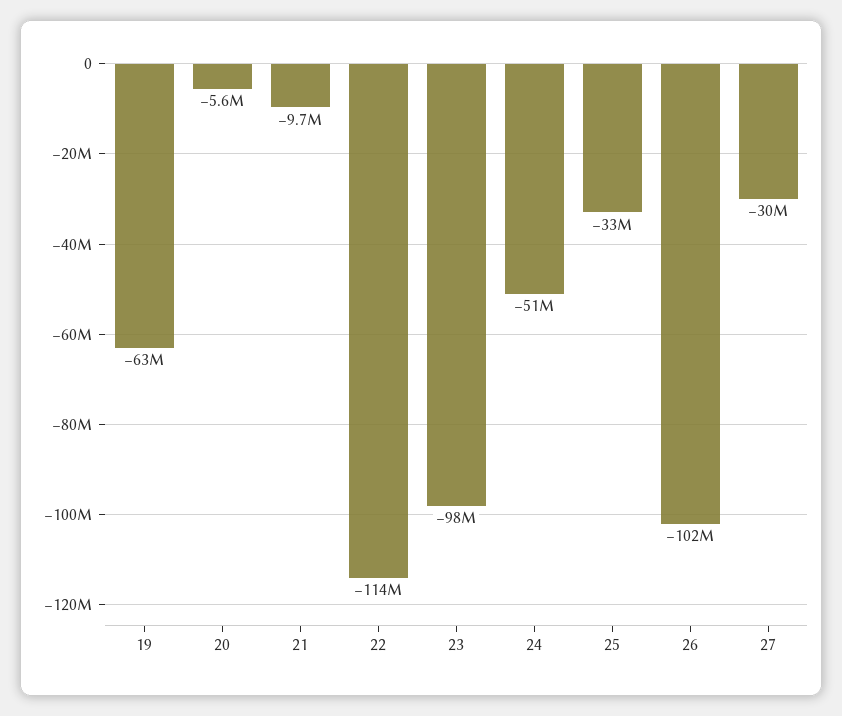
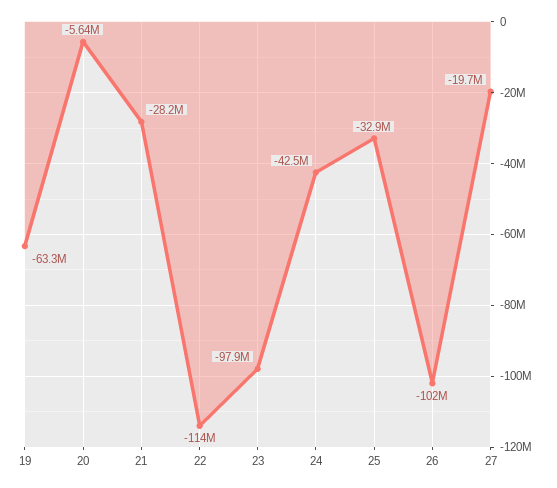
  {
    "19": -63300000,
    "20": -5640000,
-   "21": -9700000,
+   "21": -28200000,
    "22": -114000000,
    "23": -97900000,
-   "24": -51000000,
+   "24": -42500000,
    "25": -32900000,
    "26": -102000000,
-   "27": -30000000
+   "27": -19700000
  }

